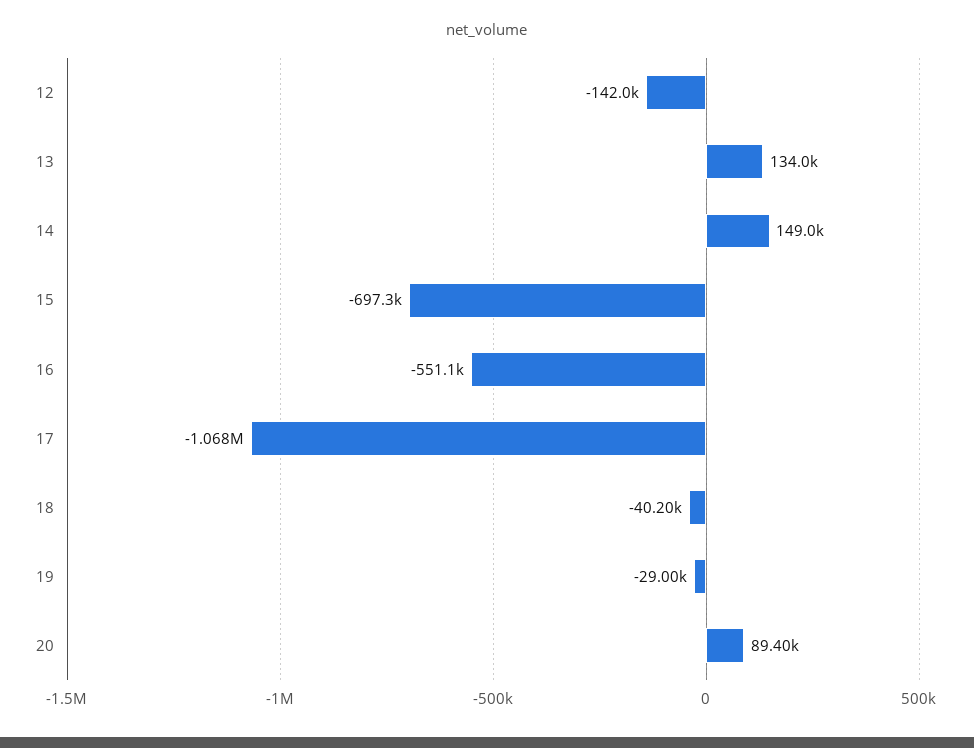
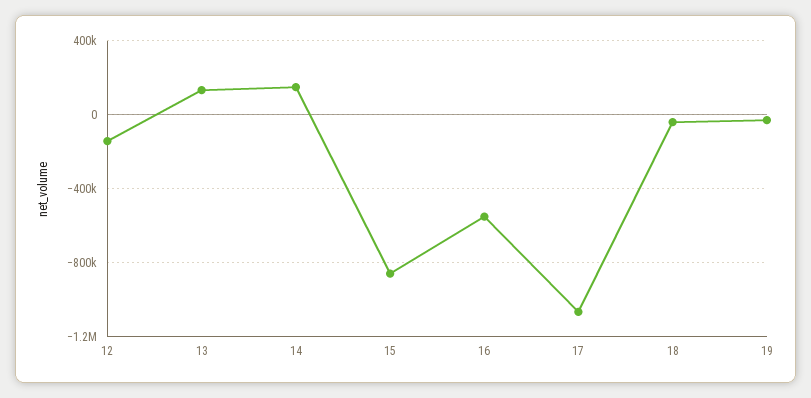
  {
    "12": -142000,
    "13": 134000,
    "14": 149000,
-   "15": -697300,
+   "15": -850000,
    "16": -551100,
    "17": -1068000,
    "18": -40200,
-   "19": -29000,
+   "19": -29000
-   "20": 89400
  }

